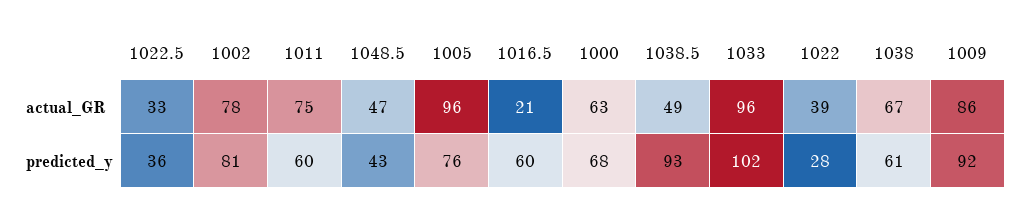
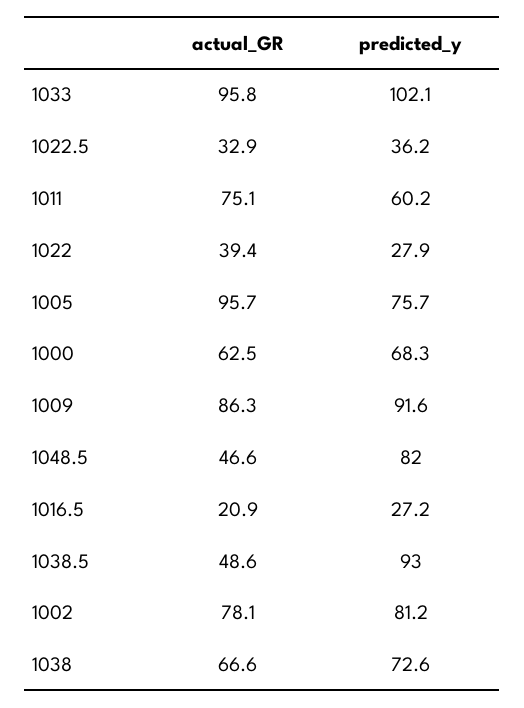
  {
    "1022.5": {
      "actual_GR": 32.9,
      "predicted_y": 36.2
    },
    "1002": {
      "actual_GR": 78.1,
      "predicted_y": 81.2
    },
    "1011": {
      "actual_GR": 75.1,
      "predicted_y": 60.2
    },
    "1048.5": {
      "actual_GR": 46.6,
-     "predicted_y": 43
+     "predicted_y": 82
    },
    "1005": {
      "actual_GR": 95.7,
      "predicted_y": 75.7
    },
    "1016.5": {
      "actual_GR": 20.9,
-     "predicted_y": 60
+     "predicted_y": 27.2
    },
    "1000": {
      "actual_GR": 62.5,
      "predicted_y": 68.3
    },
    "1038.5": {
      "actual_GR": 48.6,
      "predicted_y": 93
    },
    "1033": {
      "actual_GR": 95.8,
      "predicted_y": 102.1
    },
    "1022": {
      "actual_GR": 39.4,
      "predicted_y": 27.9
    },
    "1038": {
      "actual_GR": 66.6,
-     "predicted_y": 61
+     "predicted_y": 72.6
    },
    "1009": {
      "actual_GR": 86.3,
      "predicted_y": 91.6
    }
  }

